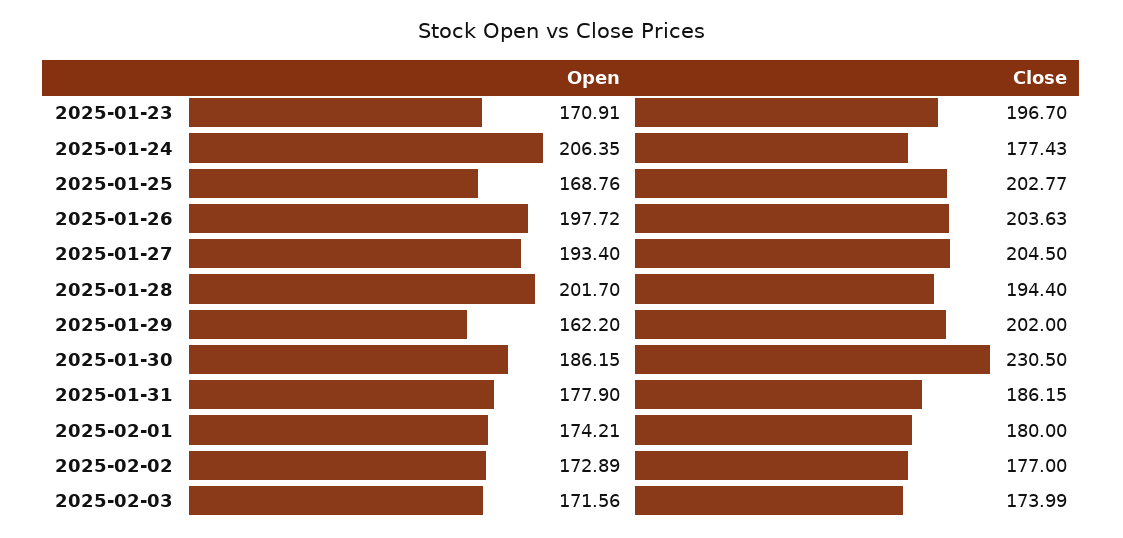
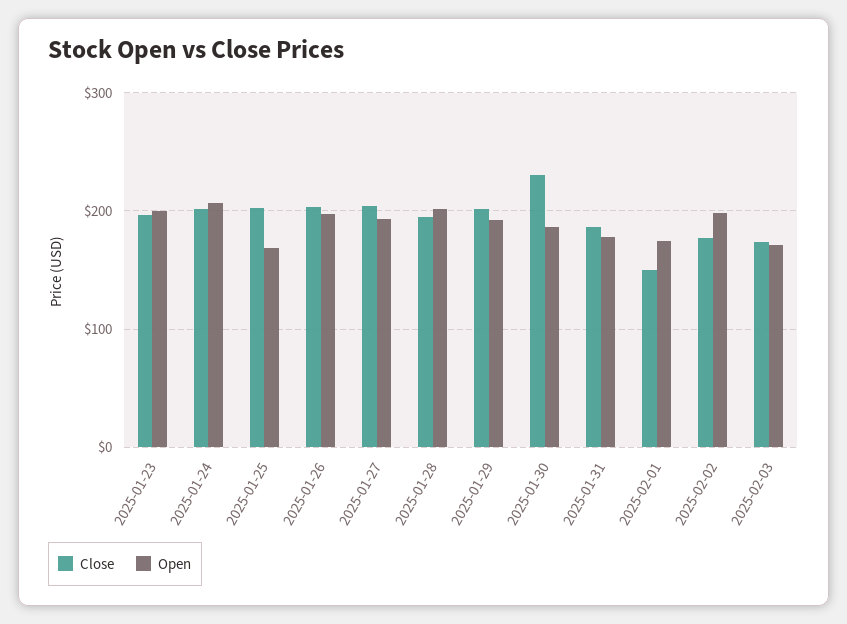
  {
    "Open": {
-     "2025-01-23": 170.91,
+     "2025-01-23": 200,
      "2025-01-24": 206.35,
      "2025-01-25": 168.76,
      "2025-01-26": 197.72,
      "2025-01-27": 193.4,
      "2025-01-28": 201.7,
-     "2025-01-29": 162.2,
+     "2025-01-29": 190,
      "2025-01-30": 186.15,
      "2025-01-31": 177.9,
      "2025-02-01": 174.21,
-     "2025-02-02": 172.89,
+     "2025-02-02": 200,
      "2025-02-03": 171.56
    },
    "Close": {
      "2025-01-23": 196.7,
-     "2025-01-24": 177.43,
+     "2025-01-24": 200,
      "2025-01-25": 202.77,
      "2025-01-26": 203.63,
      "2025-01-27": 204.5,
      "2025-01-28": 194.4,
      "2025-01-29": 202,
      "2025-01-30": 230.5,
      "2025-01-31": 186.15,
-     "2025-02-01": 180,
+     "2025-02-01": 150,
      "2025-02-02": 177,
      "2025-02-03": 173.99
    }
  }

